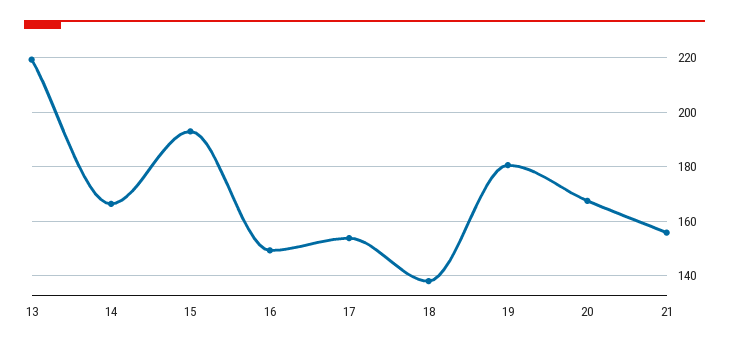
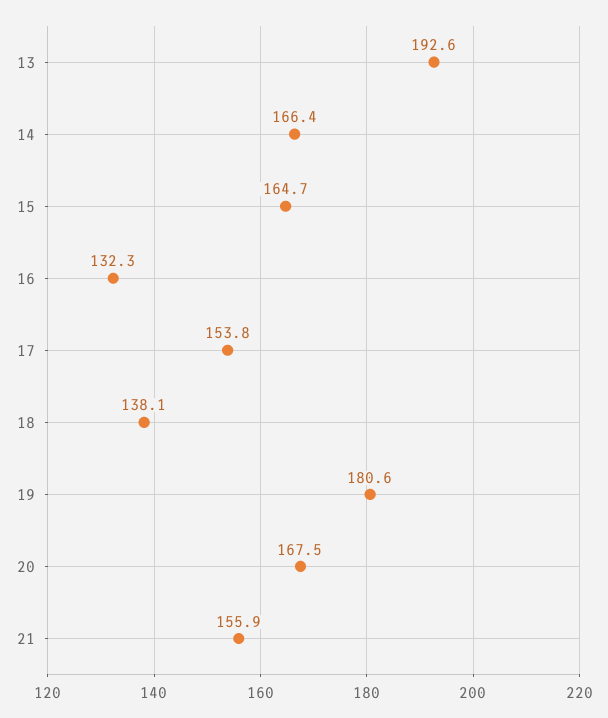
  {
-   "13": 220,
+   "13": 192.6,
    "14": 166.4,
-   "15": 192.5,
+   "15": 164.7,
-   "16": 150,
+   "16": 132.3,
    "17": 153.8,
    "18": 138.1,
    "19": 180.6,
    "20": 167.5,
    "21": 155.9
  }

